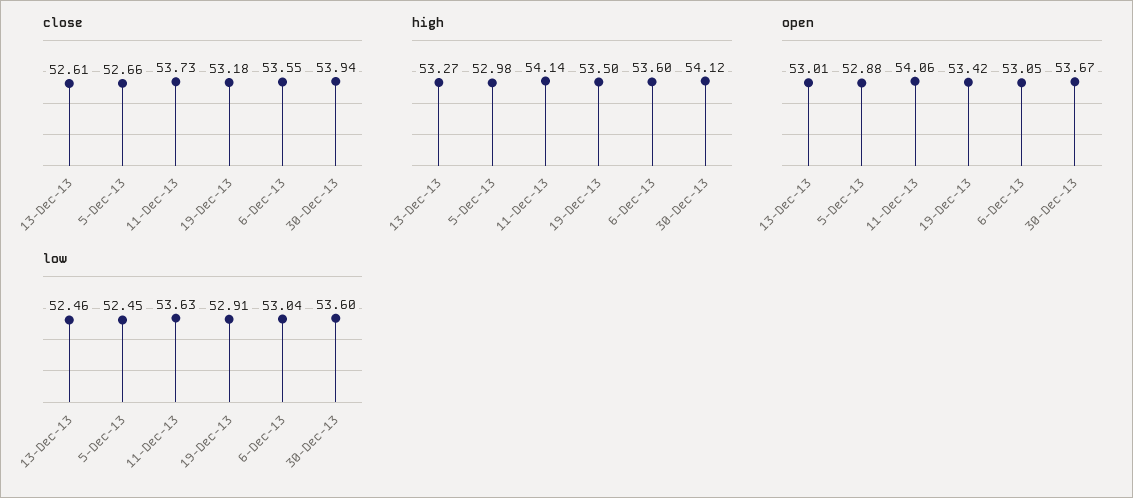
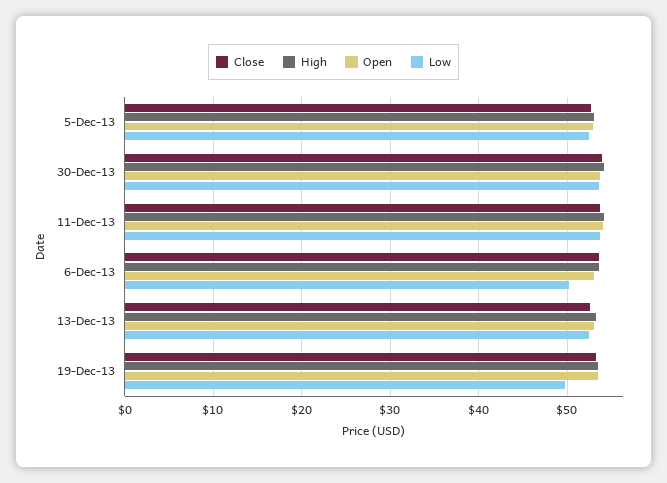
  {
    "close": {
      "13-Dec-13": 52.61,
      "5-Dec-13": 52.66,
      "11-Dec-13": 53.73,
      "19-Dec-13": 53.18,
      "6-Dec-13": 53.55,
      "30-Dec-13": 53.94
    },
    "high": {
      "13-Dec-13": 53.27,
      "5-Dec-13": 52.98,
      "11-Dec-13": 54.14,
      "19-Dec-13": 53.5,
      "6-Dec-13": 53.6,
      "30-Dec-13": 54.12
    },
    "open": {
      "13-Dec-13": 53.01,
      "5-Dec-13": 52.88,
      "11-Dec-13": 54.06,
      "19-Dec-13": 53.42,
      "6-Dec-13": 53.05,
      "30-Dec-13": 53.67
    },
    "low": {
      "13-Dec-13": 52.46,
      "5-Dec-13": 52.45,
      "11-Dec-13": 53.63,
-     "19-Dec-13": 52.91,
+     "19-Dec-13": 50,
-     "6-Dec-13": 53.04,
+     "6-Dec-13": 50,
      "30-Dec-13": 53.6
    }
  }

